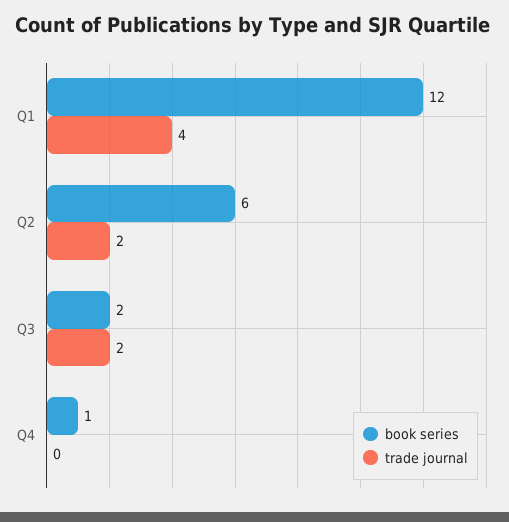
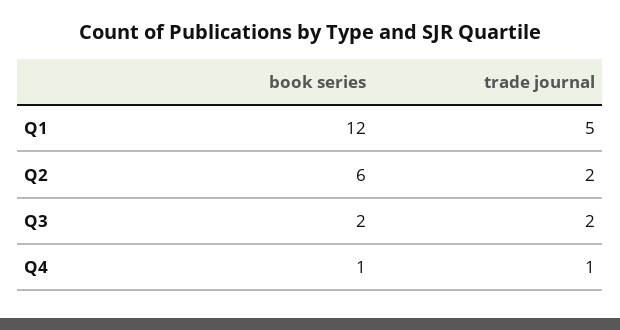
  {
    "book series": {
      "Q1": 12,
      "Q2": 6,
      "Q3": 2,
      "Q4": 1
    },
    "trade journal": {
-     "Q1": 4,
+     "Q1": 5,
      "Q2": 2,
      "Q3": 2,
-     "Q4": 0
+     "Q4": 1
    }
  }

